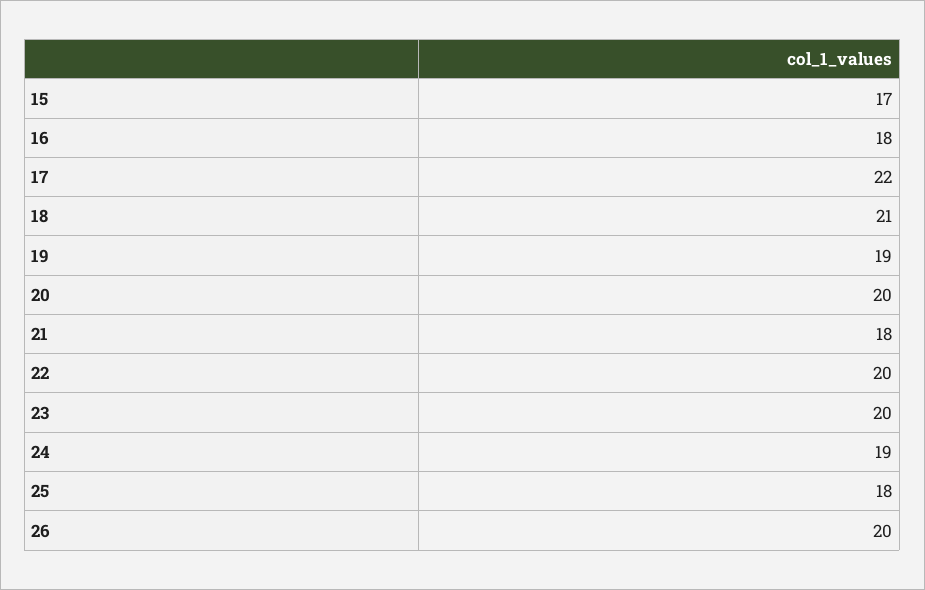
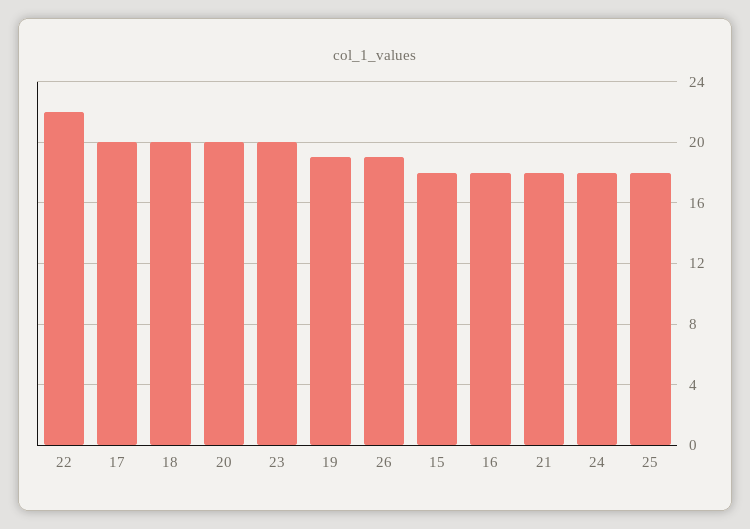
  {
-   "15": 17,
+   "15": 18,
    "16": 18,
-   "17": 22,
+   "17": 20,
-   "18": 21,
+   "18": 20,
    "19": 19,
    "20": 20,
    "21": 18,
-   "22": 20,
+   "22": 22,
    "23": 20,
-   "24": 19,
+   "24": 18,
    "25": 18,
-   "26": 20
+   "26": 19
  }

